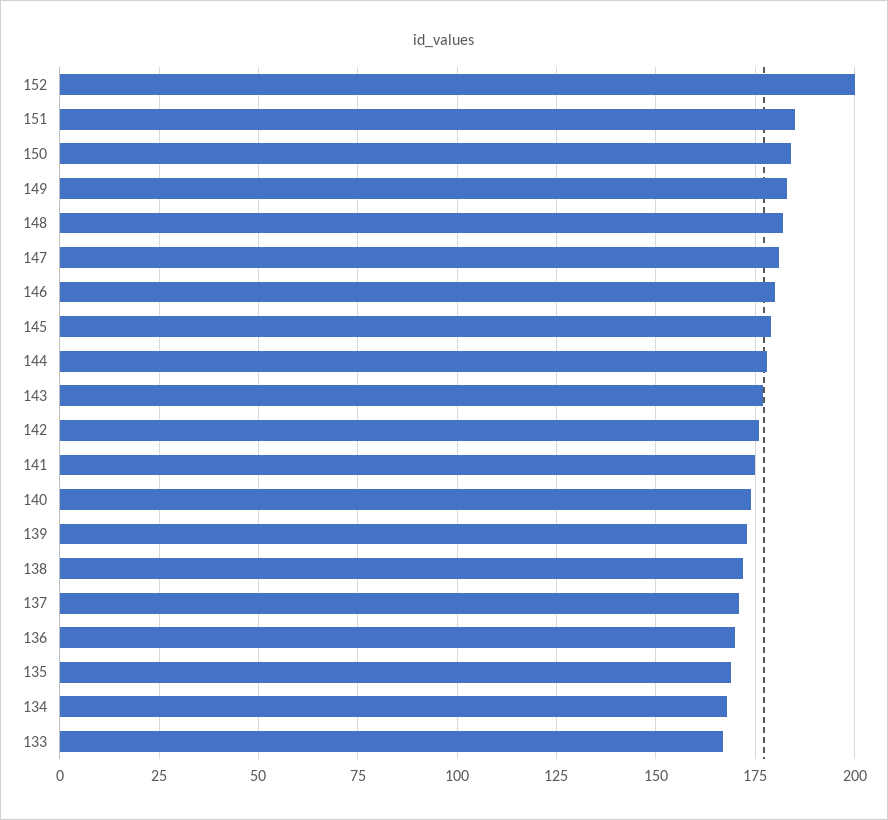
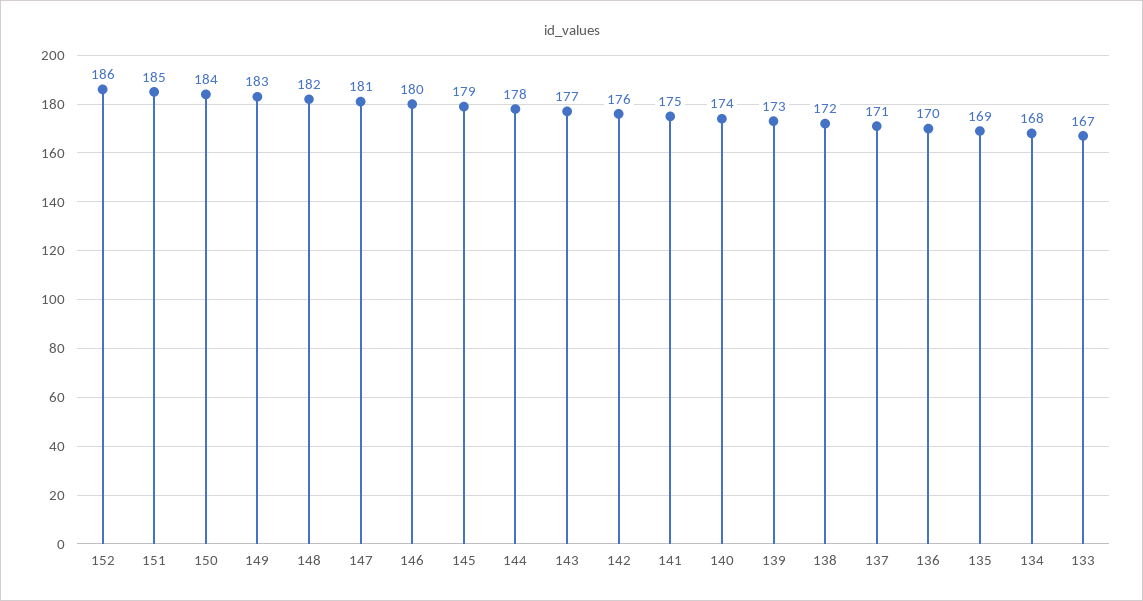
  {
-   "152": 200,
+   "152": 186,
    "151": 185,
    "150": 184,
    "149": 183,
    "148": 182,
    "147": 181,
    "146": 180,
    "145": 179,
    "144": 178,
    "143": 177,
    "142": 176,
    "141": 175,
    "140": 174,
    "139": 173,
    "138": 172,
    "137": 171,
    "136": 170,
    "135": 169,
    "134": 168,
    "133": 167
  }

